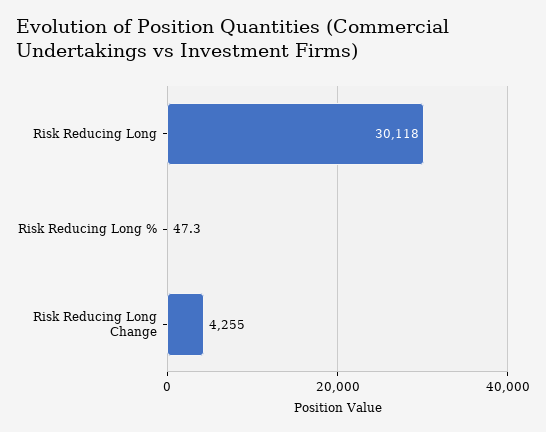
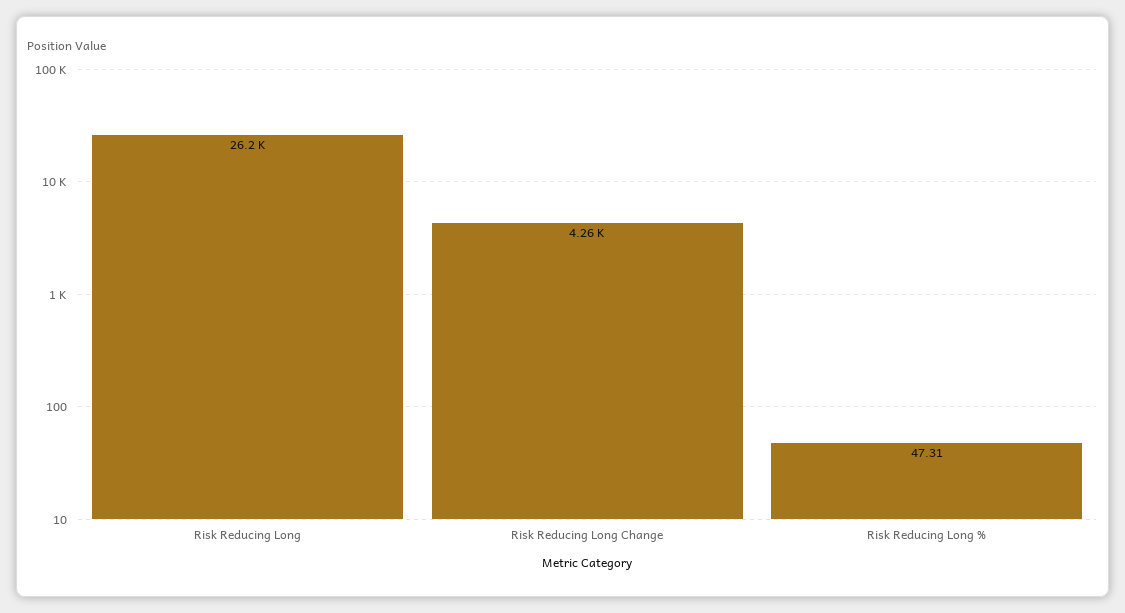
  {
-   "Risk Reducing Long": 30118,
+   "Risk Reducing Long": 26200,
    "Risk Reducing Long %": 47.31,
    "Risk Reducing Long Change": 4255
  }

